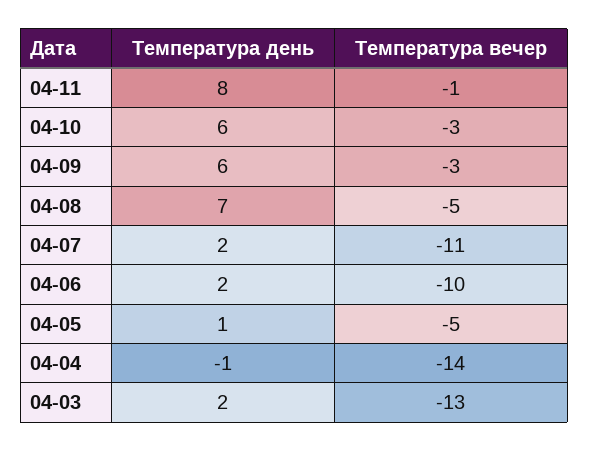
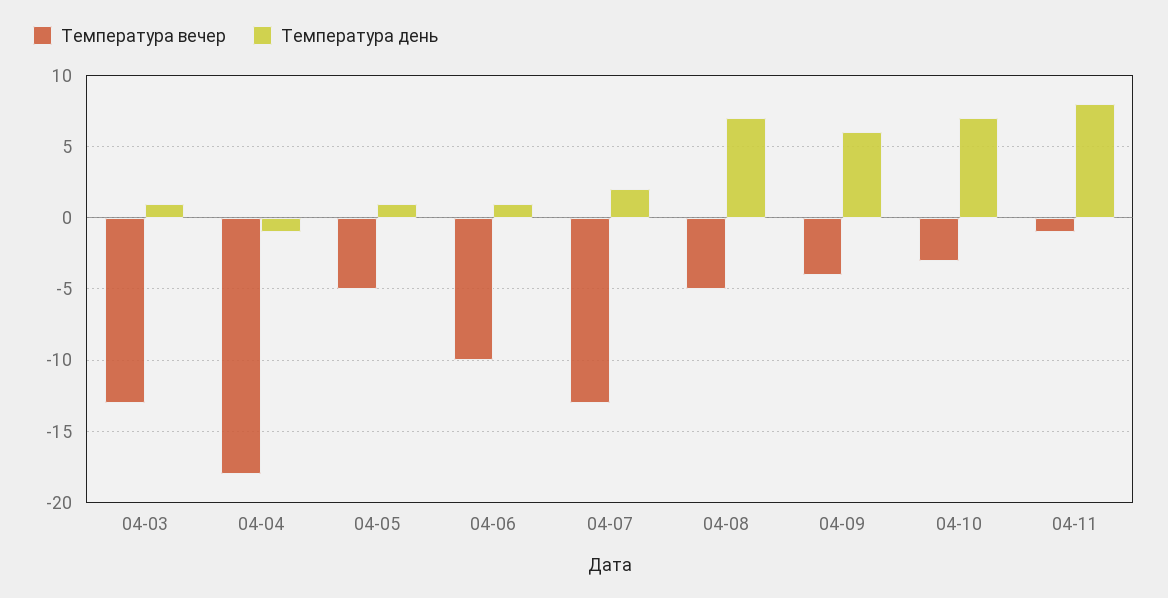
  {
    "Температура день": {
      "04-11": 8,
-     "04-10": 6,
+     "04-10": 7,
      "04-09": 6,
      "04-08": 7,
      "04-07": 2,
-     "04-06": 2,
+     "04-06": 1,
      "04-05": 1,
      "04-04": -1,
-     "04-03": 2
+     "04-03": 1
    },
    "Температура вечер": {
      "04-11": -1,
      "04-10": -3,
-     "04-09": -3,
+     "04-09": -4,
      "04-08": -5,
-     "04-07": -11,
+     "04-07": -13,
      "04-06": -10,
      "04-05": -5,
-     "04-04": -14,
+     "04-04": -18,
      "04-03": -13
    }
  }

